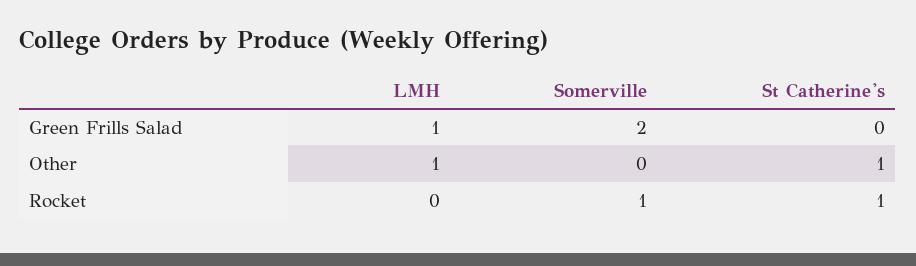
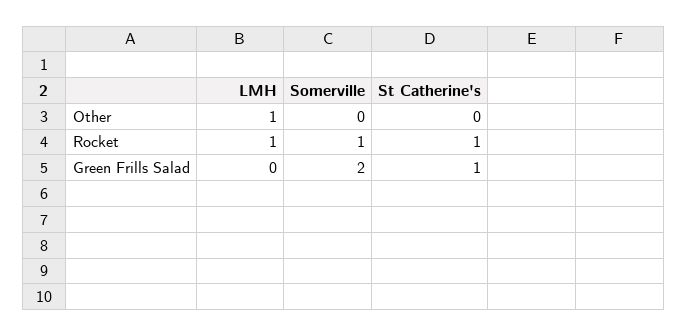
  {
    "LMH": {
-     "Green Frills Salad": 1,
+     "Green Frills Salad": 0,
      "Other": 1,
-     "Rocket": 0
+     "Rocket": 1
    },
    "Somerville": {
      "Green Frills Salad": 2,
      "Other": 0,
      "Rocket": 1
    },
    "St Catherine's": {
-     "Green Frills Salad": 0,
+     "Green Frills Salad": 1,
-     "Other": 1,
+     "Other": 0,
      "Rocket": 1
    }
  }

